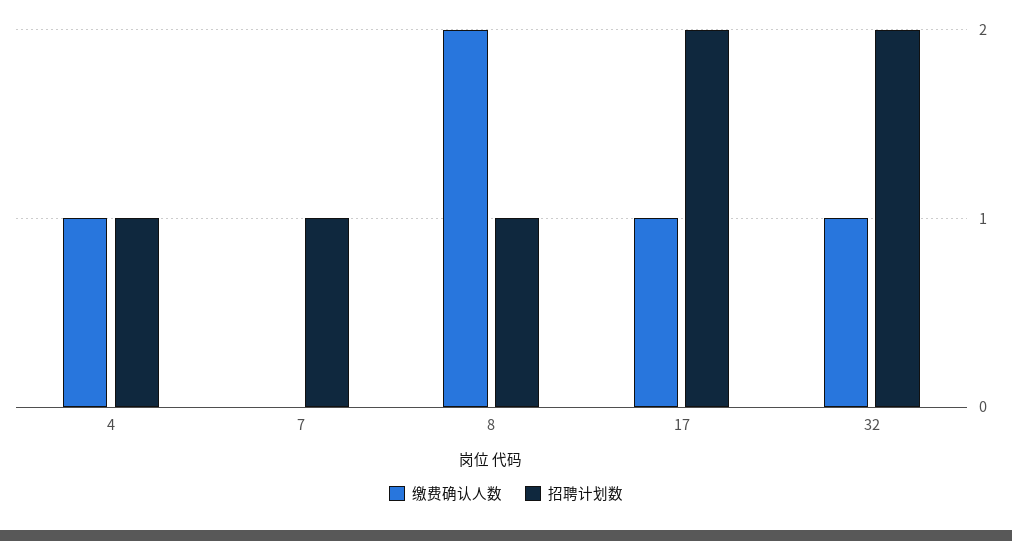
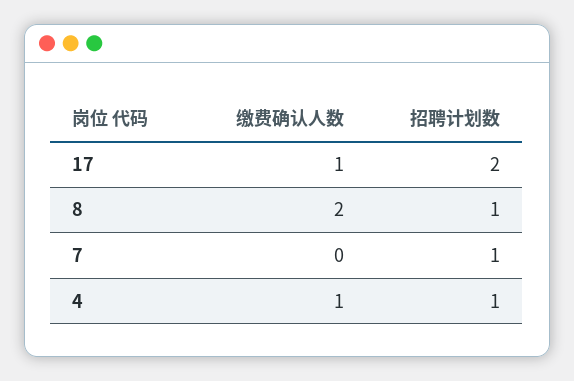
  {
    "缴费确认人数": {
      "4": 1,
      "7": 0,
      "8": 2,
-     "17": 1,
+     "17": 1
-     "32": 1
    },
    "招聘计划数": {
      "4": 1,
      "7": 1,
      "8": 1,
-     "17": 2,
+     "17": 2
-     "32": 2
    }
  }

